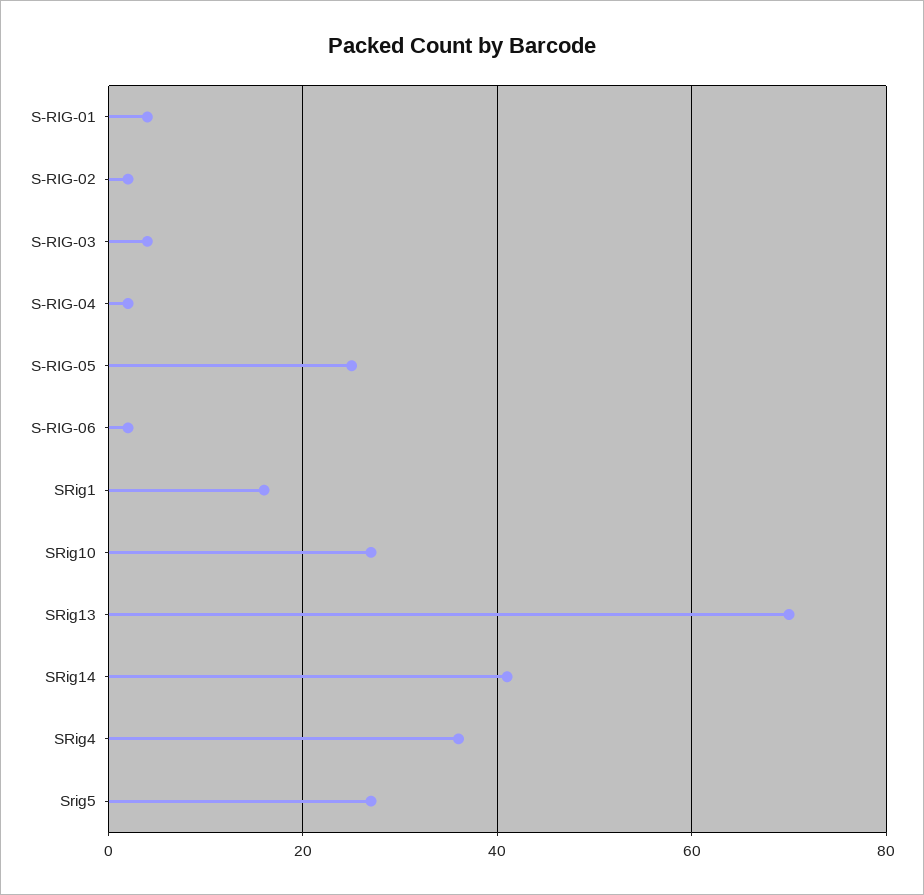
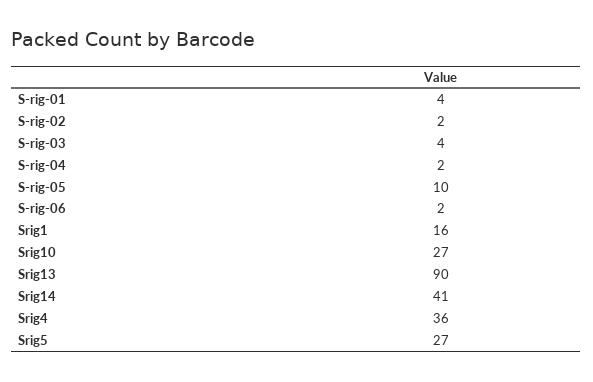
  {
    "S-RIG-01": 4,
    "S-RIG-02": 2,
    "S-RIG-03": 4,
    "S-RIG-04": 2,
-   "S-RIG-05": 25,
+   "S-RIG-05": 10,
    "S-RIG-06": 2,
    "SRig1": 16,
    "SRig10": 27,
-   "SRig13": 70,
+   "SRig13": 90,
    "SRig14": 41,
    "SRig4": 36,
    "Srig5": 27
  }

